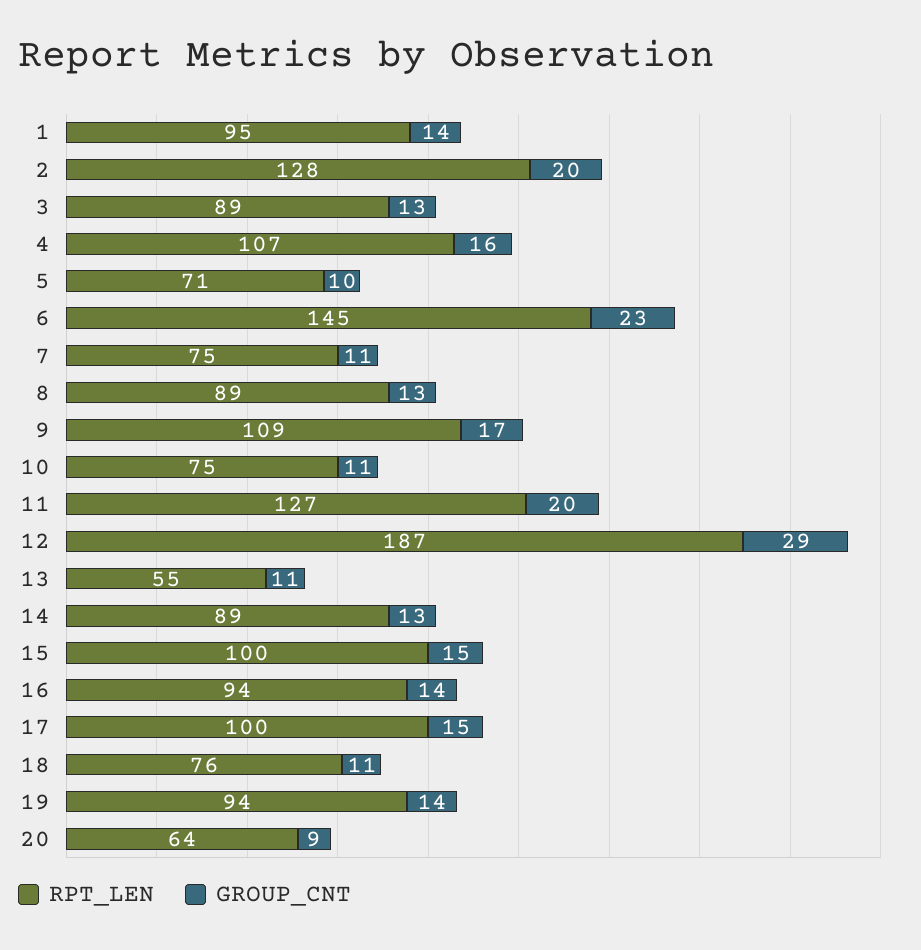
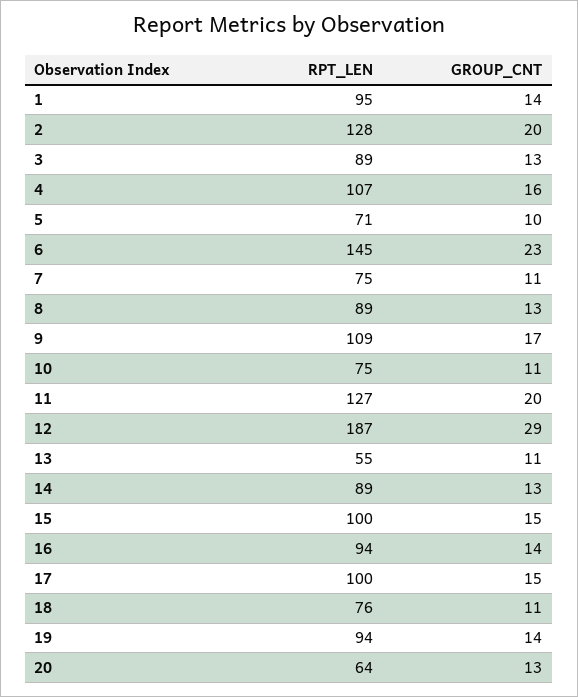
  {
    "RPT_LEN": {
      "1": 95,
      "2": 128,
      "3": 89,
      "4": 107,
      "5": 71,
      "6": 145,
      "7": 75,
      "8": 89,
      "9": 109,
      "10": 75,
      "11": 127,
      "12": 187,
      "13": 55,
      "14": 89,
      "15": 100,
      "16": 94,
      "17": 100,
      "18": 76,
      "19": 94,
      "20": 64
    },
    "GROUP_CNT": {
      "1": 14,
      "2": 20,
      "3": 13,
      "4": 16,
      "5": 10,
      "6": 23,
      "7": 11,
      "8": 13,
      "9": 17,
      "10": 11,
      "11": 20,
      "12": 29,
      "13": 11,
      "14": 13,
      "15": 15,
      "16": 14,
      "17": 15,
      "18": 11,
      "19": 14,
-     "20": 9
+     "20": 13
    }
  }

